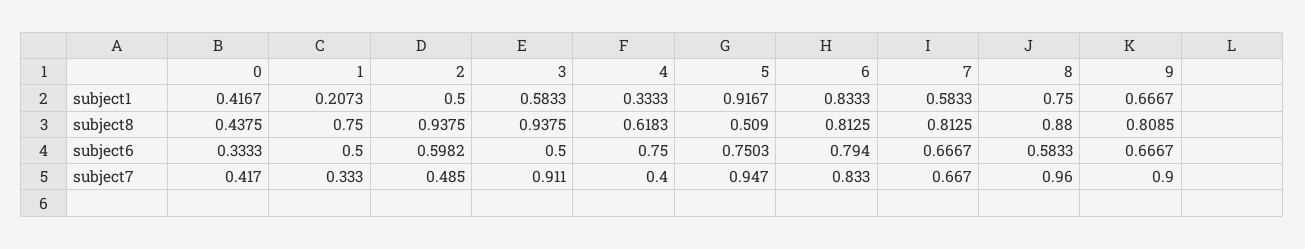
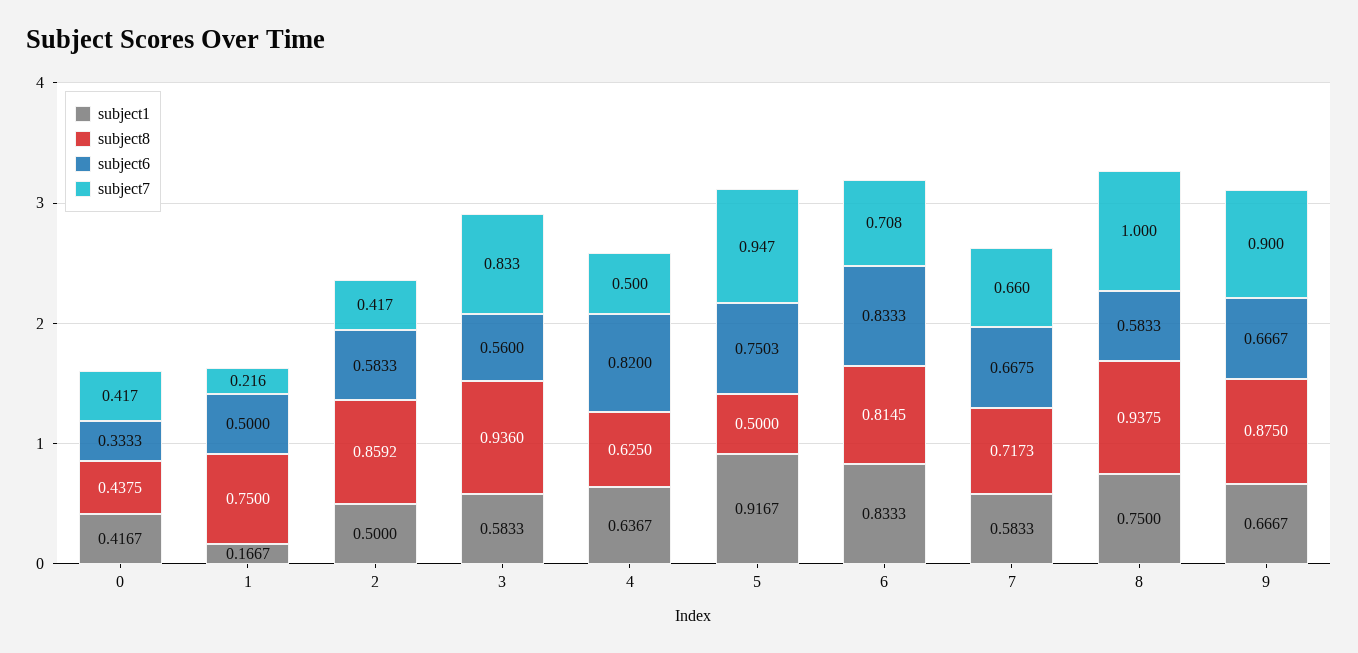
  {
    "subject1": {
      "0": 0.4167,
-     "1": 0.2073,
+     "1": 0.1667,
      "2": 0.5,
      "3": 0.5833,
-     "4": 0.3333,
+     "4": 0.6367,
      "5": 0.9167,
      "6": 0.8333,
      "7": 0.5833,
      "8": 0.75,
      "9": 0.6667
    },
    "subject8": {
      "0": 0.4375,
      "1": 0.75,
-     "2": 0.9375,
+     "2": 0.8592,
-     "3": 0.9375,
+     "3": 0.936,
-     "4": 0.6183,
+     "4": 0.625,
-     "5": 0.509,
+     "5": 0.5,
-     "6": 0.8125,
+     "6": 0.8145,
-     "7": 0.8125,
+     "7": 0.7173,
-     "8": 0.88,
+     "8": 0.9375,
-     "9": 0.8085
+     "9": 0.875
    },
    "subject6": {
      "0": 0.3333,
      "1": 0.5,
-     "2": 0.5982,
+     "2": 0.5833,
-     "3": 0.5,
+     "3": 0.56,
-     "4": 0.75,
+     "4": 0.82,
      "5": 0.7503,
-     "6": 0.794,
+     "6": 0.8333,
-     "7": 0.6667,
+     "7": 0.6675,
      "8": 0.5833,
      "9": 0.6667
    },
    "subject7": {
      "0": 0.417,
-     "1": 0.333,
+     "1": 0.216,
-     "2": 0.485,
+     "2": 0.417,
-     "3": 0.911,
+     "3": 0.833,
-     "4": 0.4,
+     "4": 0.5,
      "5": 0.947,
-     "6": 0.833,
+     "6": 0.708,
-     "7": 0.667,
+     "7": 0.66,
-     "8": 0.96,
+     "8": 1,
      "9": 0.9
    }
  }

